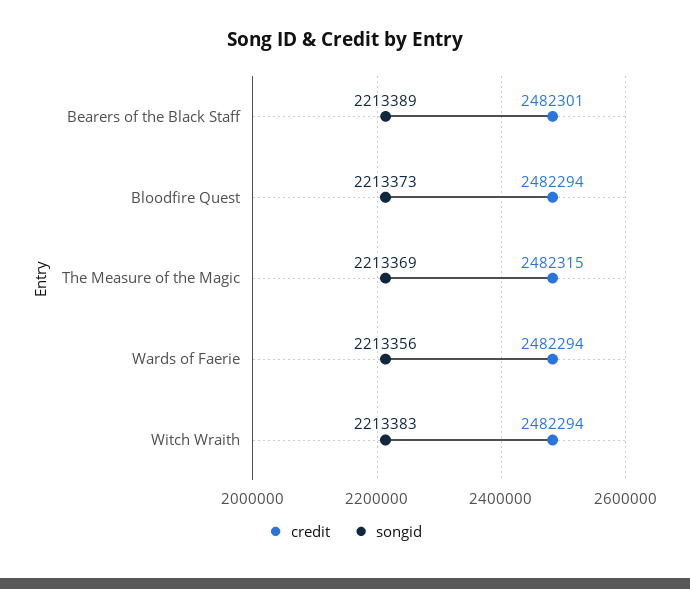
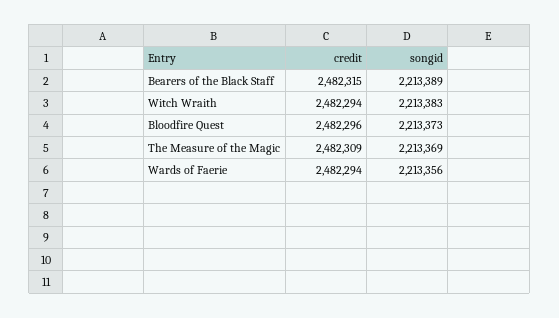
  {
    "credit": {
-     "Bearers of the Black Staff": 2482301,
+     "Bearers of the Black Staff": 2482315,
-     "Bloodfire Quest": 2482294,
+     "Bloodfire Quest": 2482296,
-     "The Measure of the Magic": 2482315,
+     "The Measure of the Magic": 2482309,
      "Wards of Faerie": 2482294,
      "Witch Wraith": 2482294
    },
    "songid": {
      "Bearers of the Black Staff": 2213389,
      "Bloodfire Quest": 2213373,
      "The Measure of the Magic": 2213369,
      "Wards of Faerie": 2213356,
      "Witch Wraith": 2213383
    }
  }

